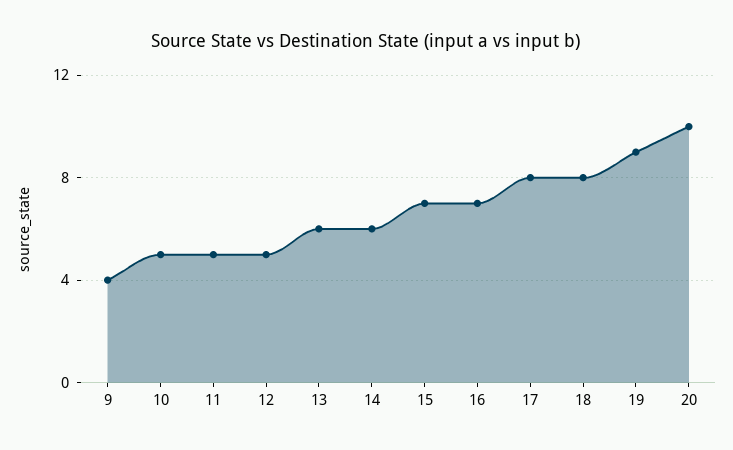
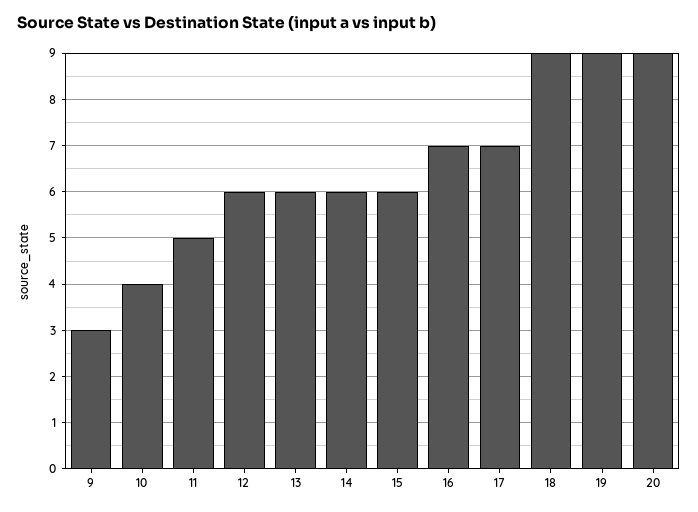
  {
-   "9": 4,
+   "9": 3,
-   "10": 5,
+   "10": 4,
    "11": 5,
-   "12": 5,
+   "12": 6,
    "13": 6,
    "14": 6,
-   "15": 7,
+   "15": 6,
    "16": 7,
-   "17": 8,
+   "17": 7,
-   "18": 8,
+   "18": 9,
    "19": 9,
-   "20": 10
+   "20": 9
  }

